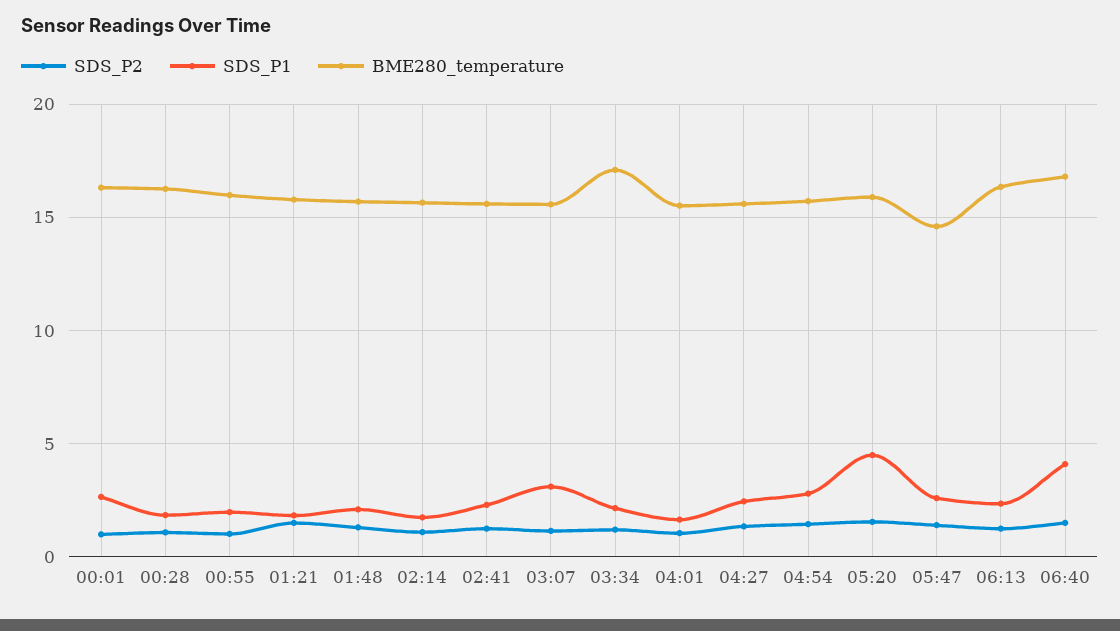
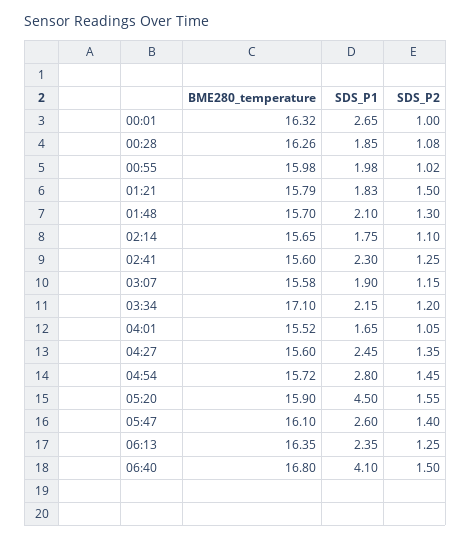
  {
    "SDS_P2": {
      "00:01": 1,
      "00:28": 1.08,
      "00:55": 1.02,
      "01:21": 1.5,
      "01:48": 1.3,
      "02:14": 1.1,
      "02:41": 1.25,
      "03:07": 1.15,
      "03:34": 1.2,
      "04:01": 1.05,
      "04:27": 1.35,
      "04:54": 1.45,
      "05:20": 1.55,
      "05:47": 1.4,
      "06:13": 1.25,
      "06:40": 1.5
    },
    "SDS_P1": {
      "00:01": 2.65,
      "00:28": 1.85,
      "00:55": 1.98,
      "01:21": 1.83,
      "01:48": 2.1,
      "02:14": 1.75,
      "02:41": 2.3,
-     "03:07": 3,
+     "03:07": 1.9,
      "03:34": 2.15,
      "04:01": 1.65,
      "04:27": 2.45,
      "04:54": 2.8,
      "05:20": 4.5,
      "05:47": 2.6,
      "06:13": 2.35,
      "06:40": 4.1
    },
    "BME280_temperature": {
      "00:01": 16.32,
      "00:28": 16.26,
      "00:55": 15.98,
      "01:21": 15.79,
      "01:48": 15.7,
      "02:14": 15.65,
      "02:41": 15.6,
      "03:07": 15.58,
      "03:34": 17.1,
      "04:01": 15.52,
      "04:27": 15.6,
      "04:54": 15.72,
      "05:20": 15.9,
-     "05:47": 14.5,
+     "05:47": 16.1,
      "06:13": 16.35,
      "06:40": 16.8
    }
  }

